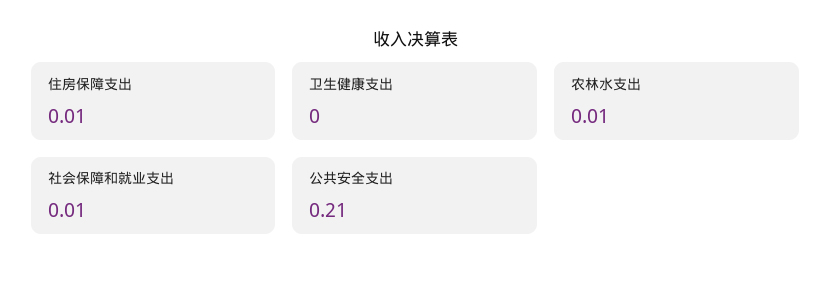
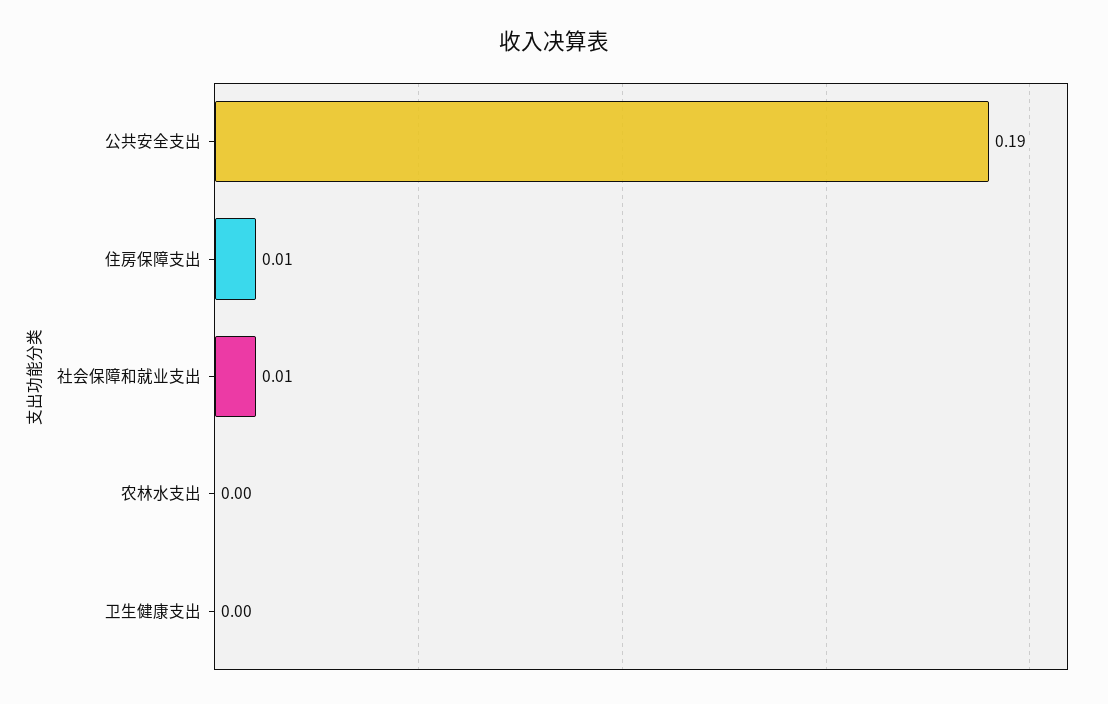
  {
    "住房保障支出": 0.01,
    "卫生健康支出": 0,
-   "农林水支出": 0.01,
+   "农林水支出": 0,
    "社会保障和就业支出": 0.01,
-   "公共安全支出": 0.21
+   "公共安全支出": 0.19
  }

